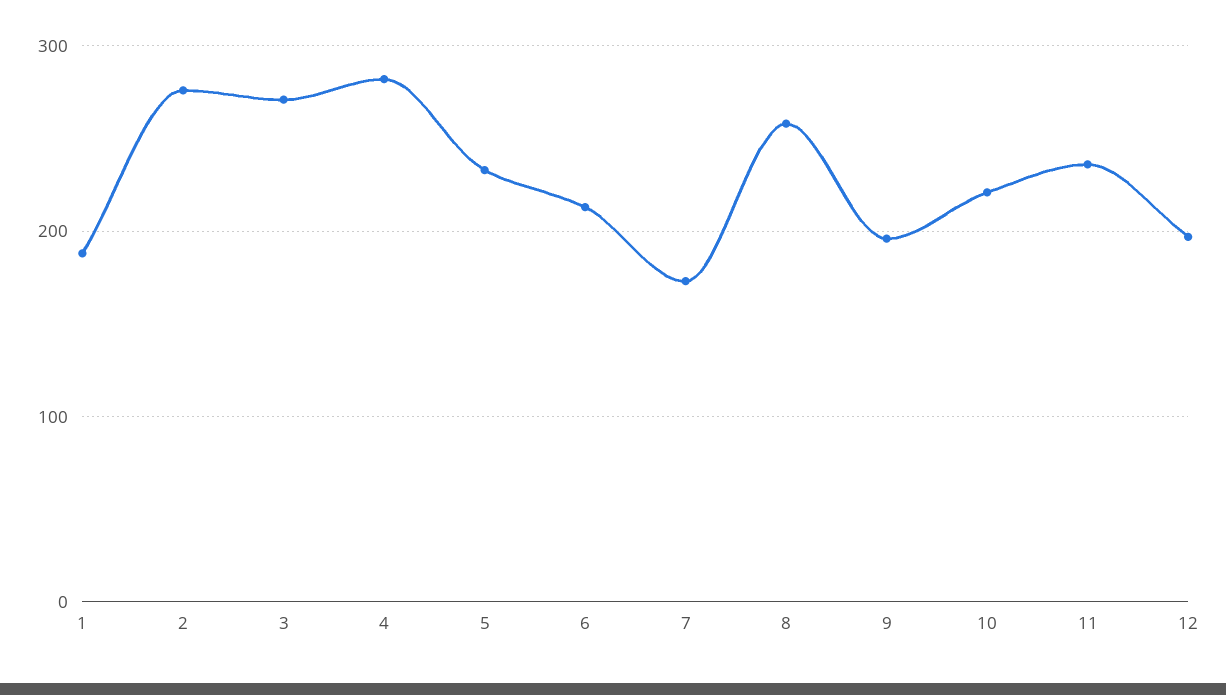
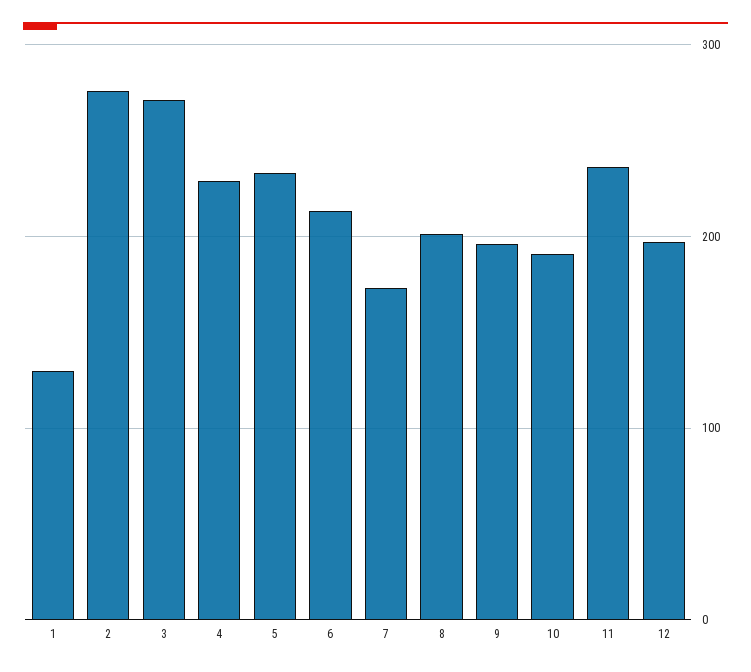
  {
-   "1": 190,
+   "1": 130,
    "2": 280,
    "3": 270,
-   "4": 280,
+   "4": 230,
    "5": 230,
    "6": 210,
    "7": 170,
-   "8": 260,
+   "8": 200,
    "9": 200,
-   "10": 220,
+   "10": 190,
    "11": 240,
    "12": 200
  }

